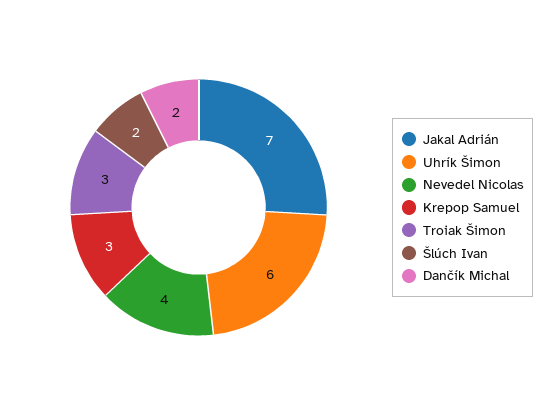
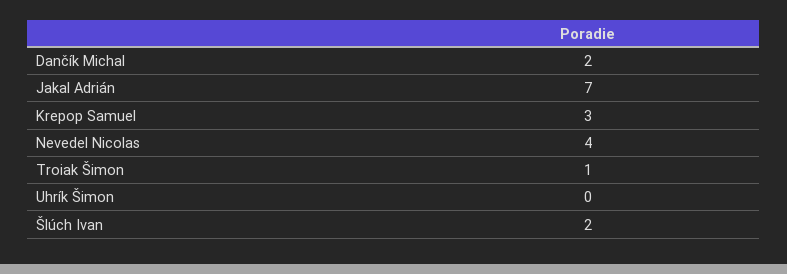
  {
    "Jakal Adrián": 7,
-   "Uhrík Šimon": 6,
+   "Uhrík Šimon": 0,
    "Nevedel Nicolas": 4,
    "Krepop Samuel": 3,
-   "Troiak Šimon": 3,
+   "Troiak Šimon": 1,
    "Šlúch Ivan": 2,
    "Dančík Michal": 2
  }

